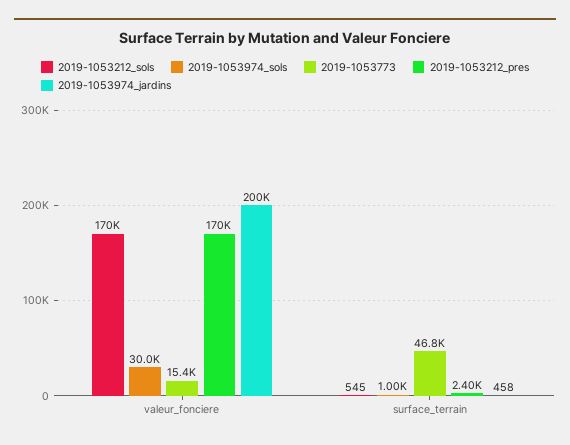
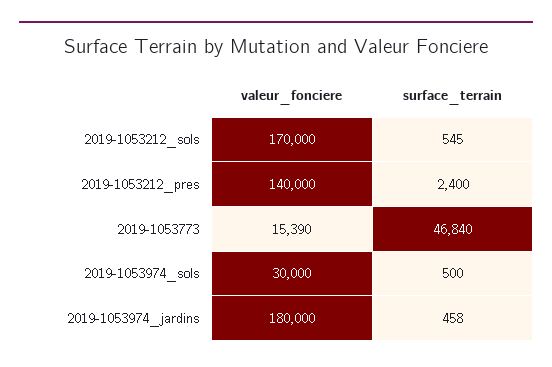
  {
    "2019-1053212_sols": {
      "valeur_fonciere": 170000,
      "surface_terrain": 545
    },
    "2019-1053974_sols": {
      "valeur_fonciere": 30000,
-     "surface_terrain": 1000
+     "surface_terrain": 500
    },
    "2019-1053773": {
      "valeur_fonciere": 15390,
      "surface_terrain": 46840
    },
    "2019-1053212_pres": {
-     "valeur_fonciere": 170000,
+     "valeur_fonciere": 140000,
      "surface_terrain": 2400
    },
    "2019-1053974_jardins": {
-     "valeur_fonciere": 200000,
+     "valeur_fonciere": 180000,
      "surface_terrain": 458
    }
  }

